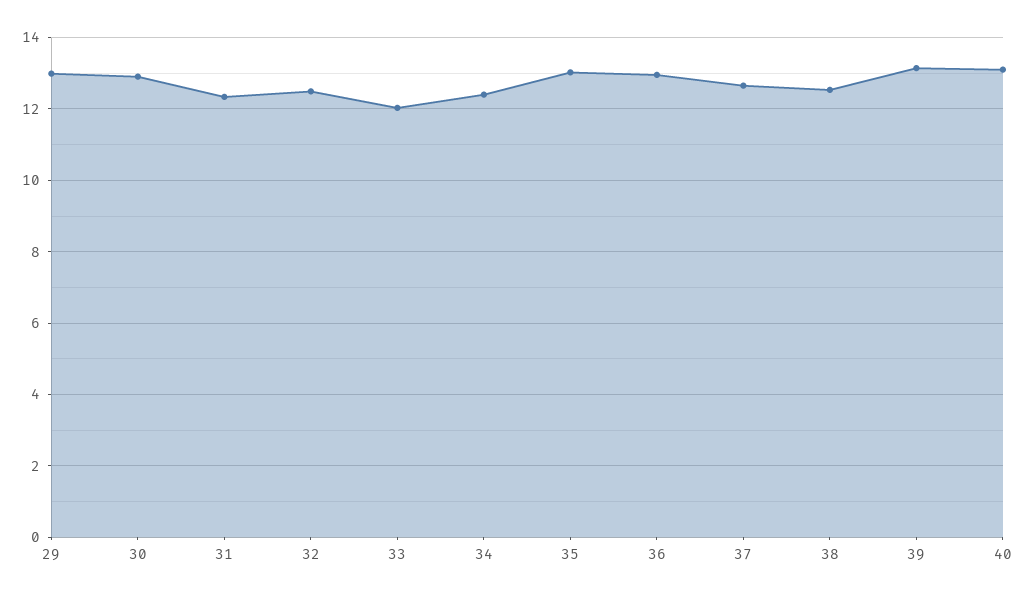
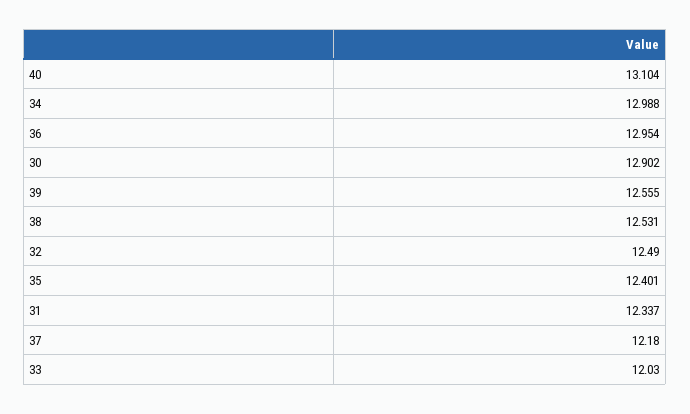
  {
-   "29": 13,
    "30": 12.902,
    "31": 12.337,
    "32": 12.49,
    "33": 12.03,
-   "34": 12.4,
+   "34": 12.988,
-   "35": 13,
+   "35": 12.401,
    "36": 12.954,
-   "37": 12.6,
+   "37": 12.18,
    "38": 12.531,
-   "39": 13.2,
+   "39": 12.555,
    "40": 13.104
  }

